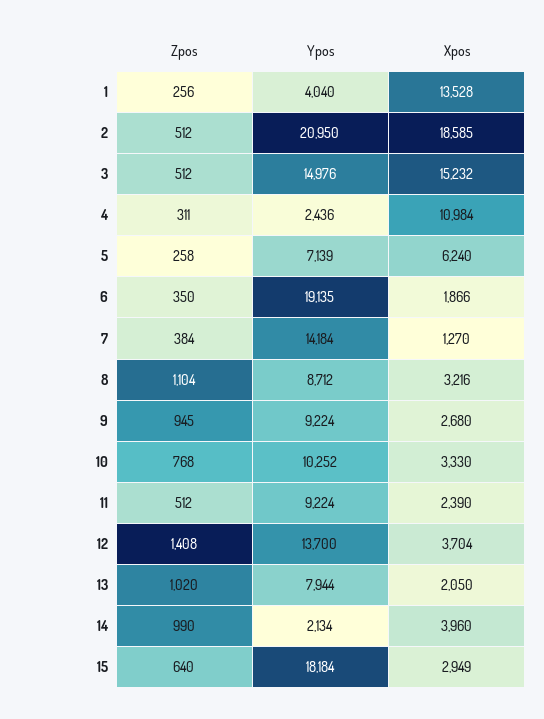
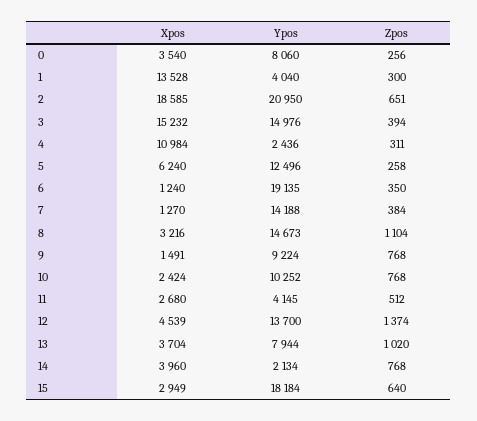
  {
    "Zpos": {
-     "1": 256,
+     "1": 300,
-     "2": 512,
+     "2": 651,
-     "3": 512,
+     "3": 394,
      "4": 311,
      "5": 258,
      "6": 350,
      "7": 384,
      "8": 1104,
-     "9": 945,
+     "9": 768,
      "10": 768,
      "11": 512,
-     "12": 1408,
+     "12": 1374,
      "13": 1020,
-     "14": 990,
+     "14": 768,
-     "15": 640
+     "15": 640,
+     "0": 256
    },
    "Ypos": {
      "1": 4040,
      "2": 20950,
      "3": 14976,
      "4": 2436,
-     "5": 7139,
+     "5": 12496,
      "6": 19135,
-     "7": 14184,
+     "7": 14188,
-     "8": 8712,
+     "8": 14673,
      "9": 9224,
      "10": 10252,
-     "11": 9224,
+     "11": 4145,
      "12": 13700,
      "13": 7944,
      "14": 2134,
-     "15": 18184
+     "15": 18184,
+     "0": 8060
    },
    "Xpos": {
      "1": 13528,
      "2": 18585,
      "3": 15232,
      "4": 10984,
      "5": 6240,
-     "6": 1866,
+     "6": 1240,
      "7": 1270,
      "8": 3216,
-     "9": 2680,
+     "9": 1491,
-     "10": 3330,
+     "10": 2424,
-     "11": 2390,
+     "11": 2680,
-     "12": 3704,
+     "12": 4539,
-     "13": 2050,
+     "13": 3704,
      "14": 3960,
-     "15": 2949
+     "15": 2949,
+     "0": 3540
    }
  }

